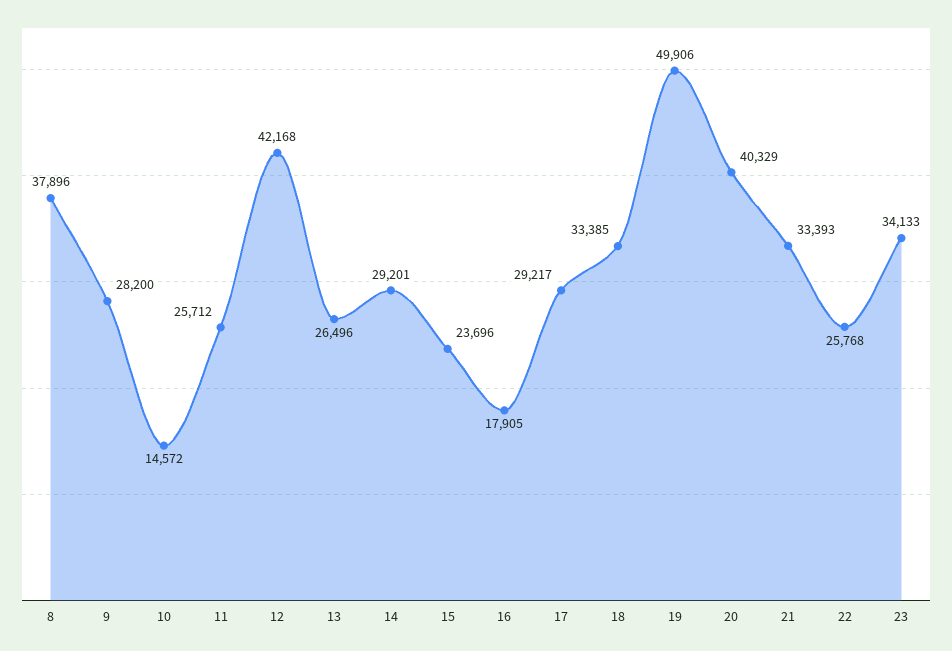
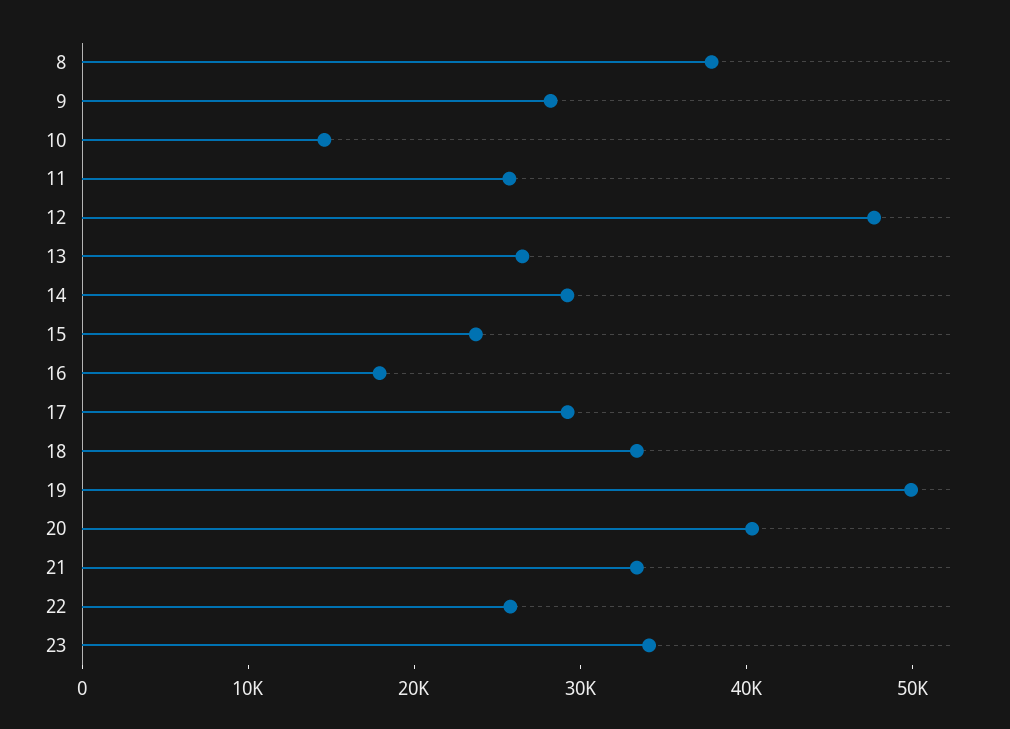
  {
    "8": 37896,
    "9": 28200,
    "10": 14572,
    "11": 25712,
-   "12": 42168,
+   "12": 48000,
    "13": 26496,
    "14": 29201,
    "15": 23696,
    "16": 17905,
    "17": 29217,
    "18": 33385,
    "19": 49906,
    "20": 40329,
    "21": 33393,
    "22": 25768,
    "23": 34133
  }

